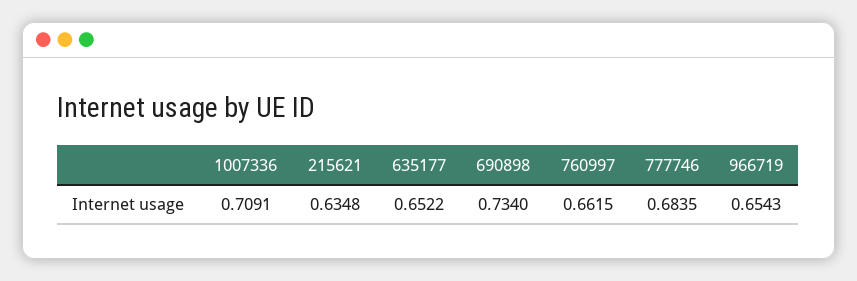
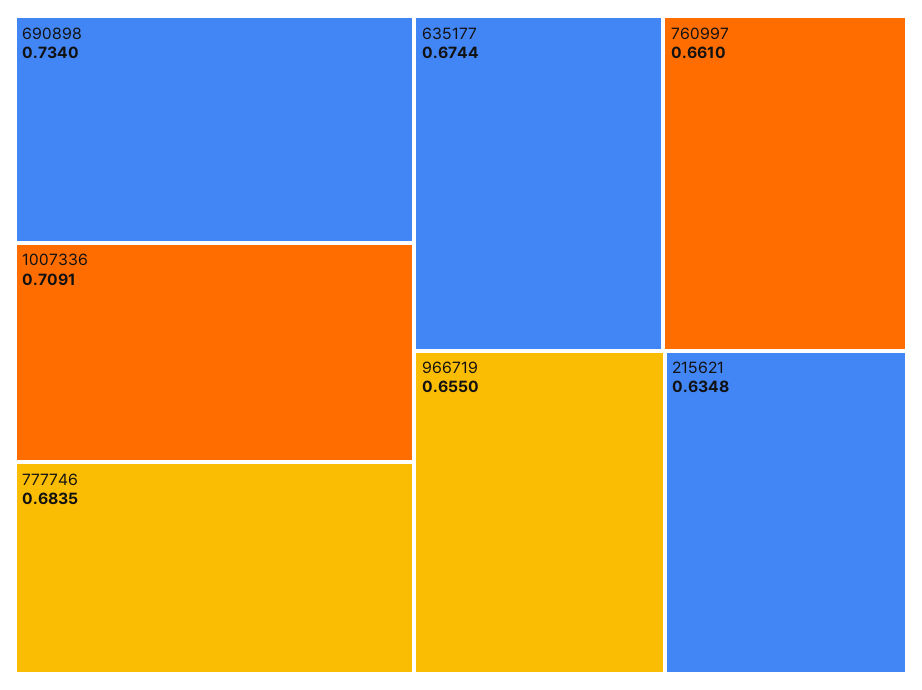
  {
    "1007336": 0.7091,
    "215621": 0.6348,
-   "635177": 0.6522,
+   "635177": 0.6744,
    "690898": 0.734,
-   "760997": 0.6615,
+   "760997": 0.661,
    "777746": 0.6835,
-   "966719": 0.6543
+   "966719": 0.655
  }

